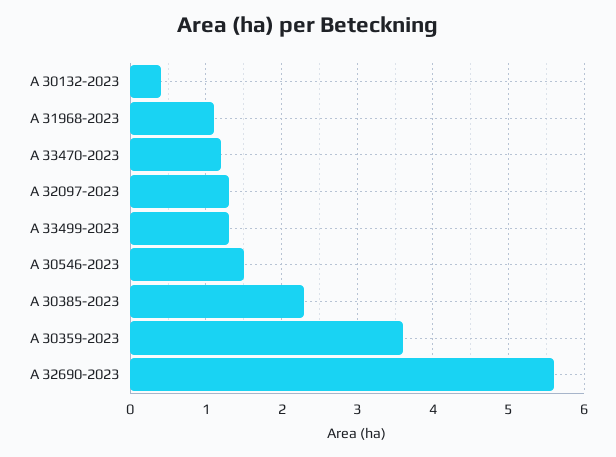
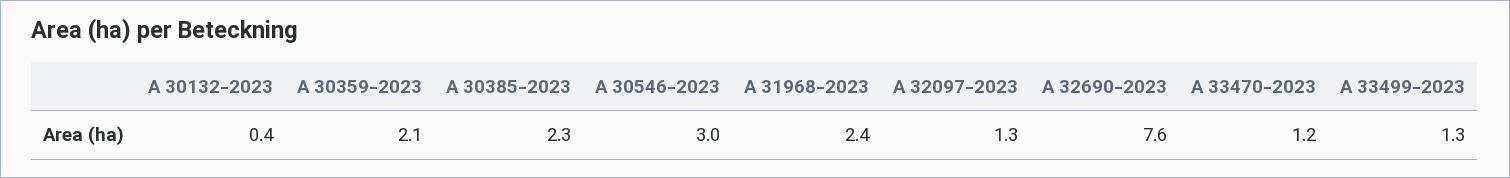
  {
    "A 30132-2023": 0.4,
-   "A 31968-2023": 1.1,
+   "A 31968-2023": 2.4,
    "A 33470-2023": 1.2,
    "A 32097-2023": 1.3,
    "A 33499-2023": 1.3,
-   "A 30546-2023": 1.5,
+   "A 30546-2023": 3,
    "A 30385-2023": 2.3,
-   "A 30359-2023": 3.6,
+   "A 30359-2023": 2.1,
-   "A 32690-2023": 5.6
+   "A 32690-2023": 7.6
  }

